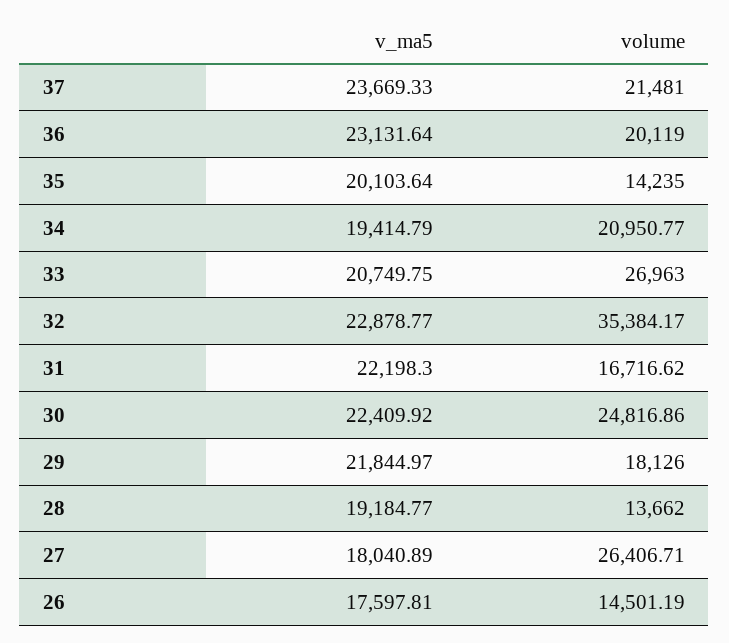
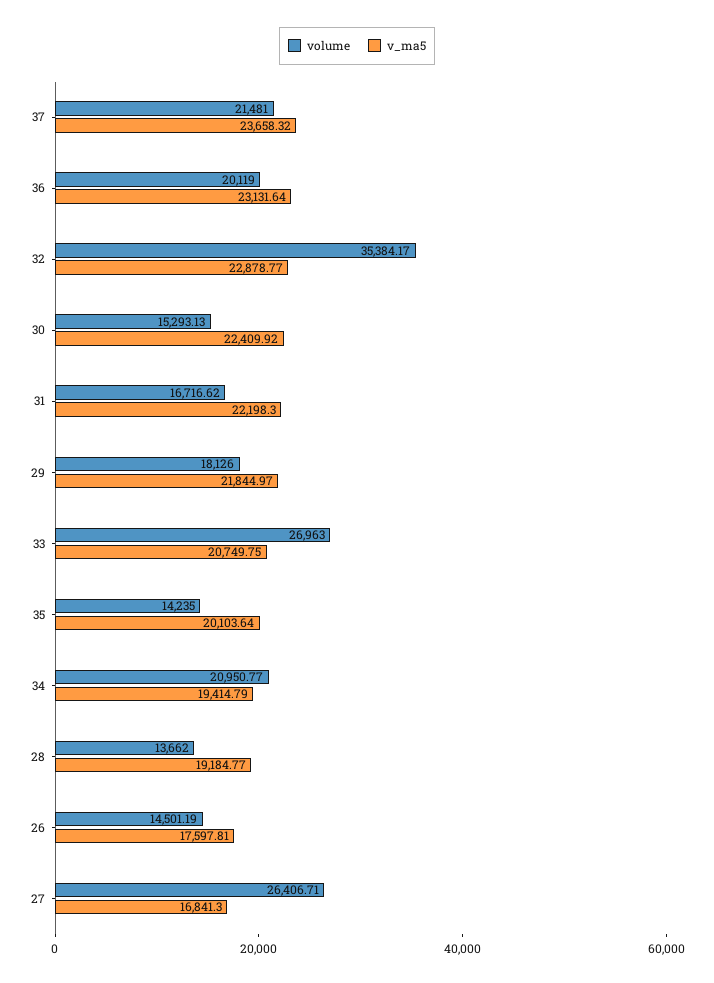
  {
    "v_ma5": {
-     "37": 23669.33,
+     "37": 23658.32,
      "36": 23131.64,
      "35": 20103.64,
      "34": 19414.79,
      "33": 20749.75,
      "32": 22878.77,
      "31": 22198.3,
      "30": 22409.92,
      "29": 21844.97,
      "28": 19184.77,
-     "27": 18040.89,
+     "27": 16841.3,
      "26": 17597.81
    },
    "volume": {
      "37": 21481,
      "36": 20119,
      "35": 14235,
      "34": 20950.77,
      "33": 26963,
      "32": 35384.17,
      "31": 16716.62,
-     "30": 24816.86,
+     "30": 15293.13,
      "29": 18126,
      "28": 13662,
      "27": 26406.71,
      "26": 14501.19
    }
  }

